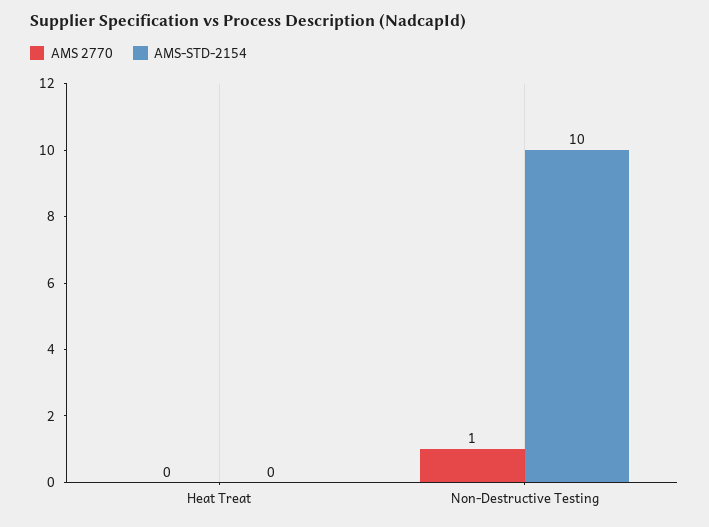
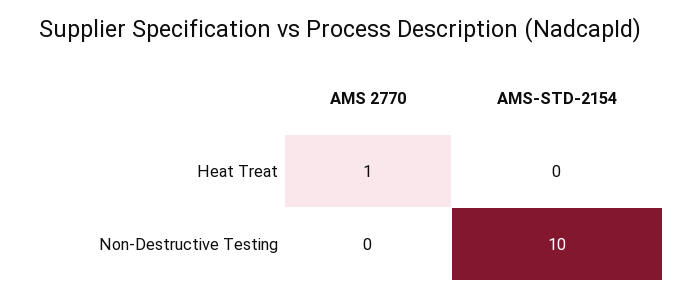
  {
    "AMS 2770": {
-     "Heat Treat": 0,
+     "Heat Treat": 1,
-     "Non-Destructive Testing": 1
+     "Non-Destructive Testing": 0
    },
    "AMS-STD-2154": {
      "Heat Treat": 0,
      "Non-Destructive Testing": 10
    }
  }

